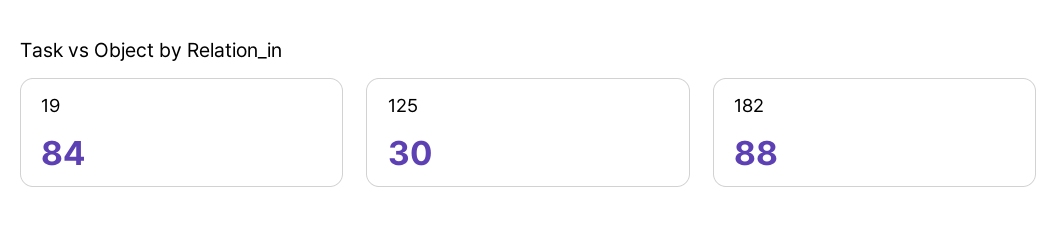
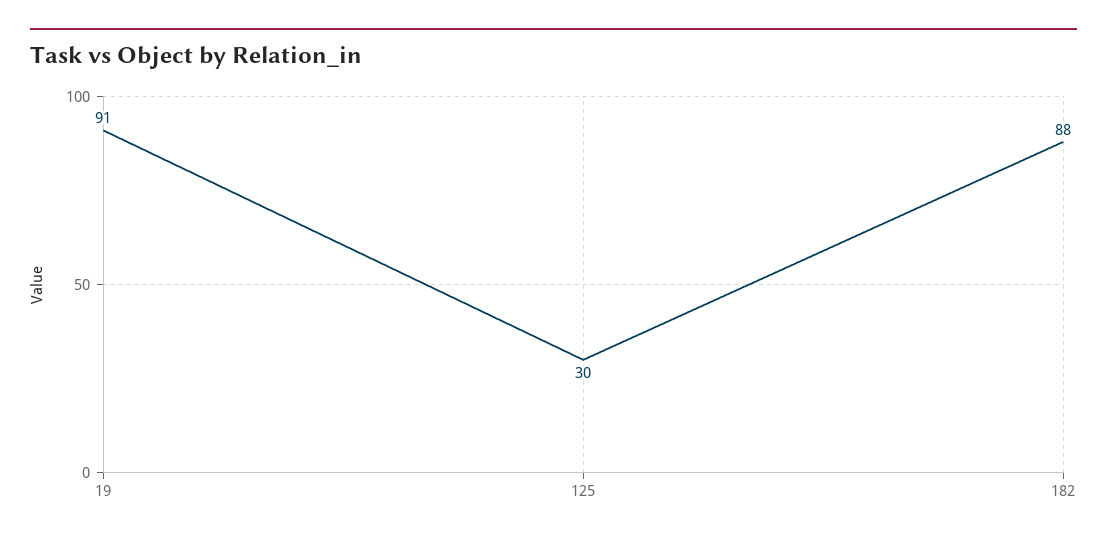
  {
-   "19": 84,
+   "19": 91,
    "125": 30,
    "182": 88
  }

